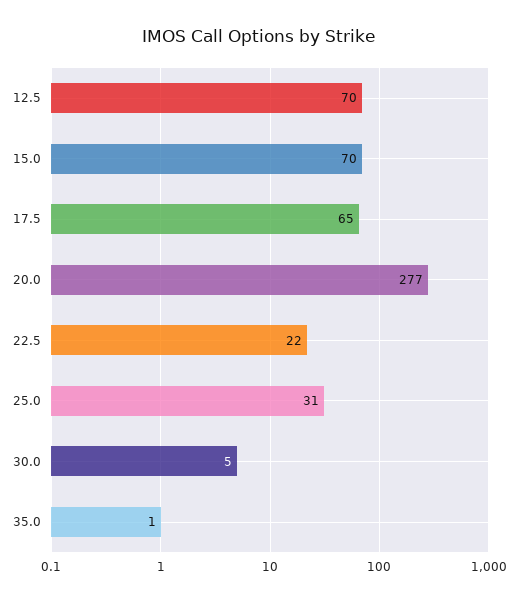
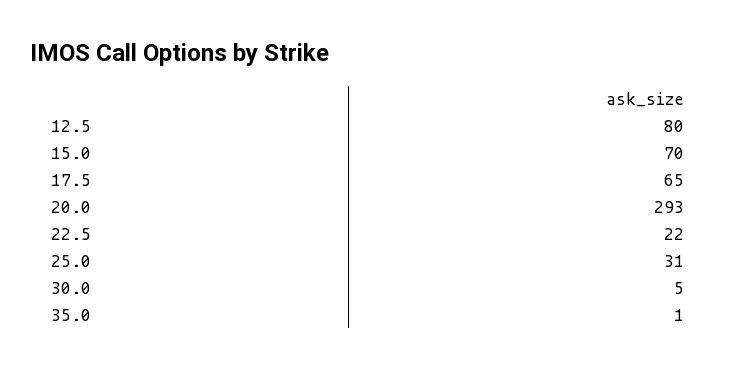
  {
-   "12.5": 70,
+   "12.5": 80,
    "15.0": 70,
    "17.5": 65,
-   "20.0": 277,
+   "20.0": 293,
    "22.5": 22,
    "25.0": 31,
    "30.0": 5,
    "35.0": 1
  }

